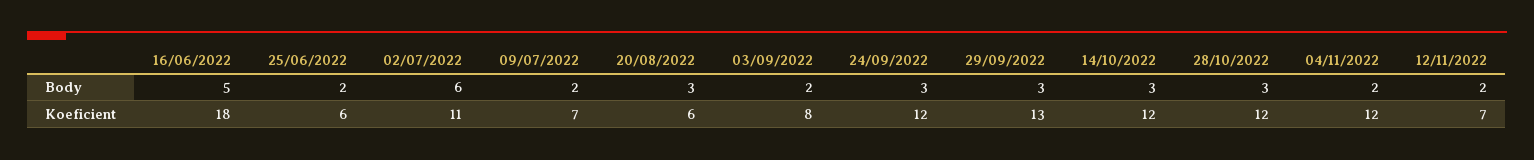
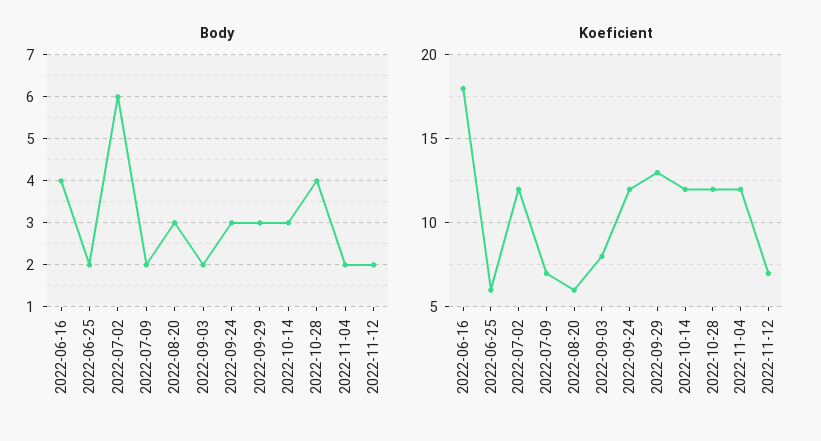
  {
    "Body": {
-     "16/06/2022": 5,
+     "16/06/2022": 4,
      "25/06/2022": 2,
      "02/07/2022": 6,
      "09/07/2022": 2,
      "20/08/2022": 3,
      "03/09/2022": 2,
      "24/09/2022": 3,
      "29/09/2022": 3,
      "14/10/2022": 3,
-     "28/10/2022": 3,
+     "28/10/2022": 4,
      "04/11/2022": 2,
      "12/11/2022": 2
    },
    "Koeficient": {
      "16/06/2022": 18,
      "25/06/2022": 6,
-     "02/07/2022": 11,
+     "02/07/2022": 12,
      "09/07/2022": 7,
      "20/08/2022": 6,
      "03/09/2022": 8,
      "24/09/2022": 12,
      "29/09/2022": 13,
      "14/10/2022": 12,
      "28/10/2022": 12,
      "04/11/2022": 12,
      "12/11/2022": 7
    }
  }

